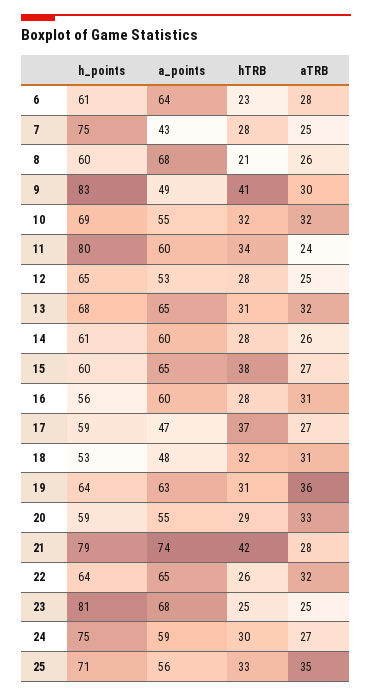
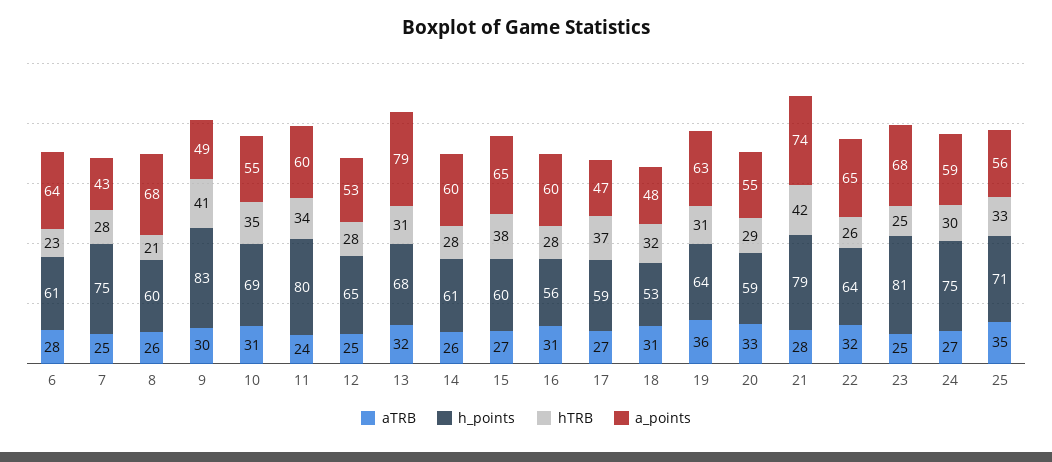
  {
    "h_points": {
      "6": 61,
      "7": 75,
      "8": 60,
      "9": 83,
      "10": 69,
      "11": 80,
      "12": 65,
      "13": 68,
      "14": 61,
      "15": 60,
      "16": 56,
      "17": 59,
      "18": 53,
      "19": 64,
      "20": 59,
      "21": 79,
      "22": 64,
      "23": 81,
      "24": 75,
      "25": 71
    },
    "a_points": {
      "6": 64,
      "7": 43,
      "8": 68,
      "9": 49,
      "10": 55,
      "11": 60,
      "12": 53,
-     "13": 65,
+     "13": 79,
      "14": 60,
      "15": 65,
      "16": 60,
      "17": 47,
      "18": 48,
      "19": 63,
      "20": 55,
      "21": 74,
      "22": 65,
      "23": 68,
      "24": 59,
      "25": 56
    },
    "hTRB": {
      "6": 23,
      "7": 28,
      "8": 21,
      "9": 41,
-     "10": 32,
+     "10": 35,
      "11": 34,
      "12": 28,
      "13": 31,
      "14": 28,
      "15": 38,
      "16": 28,
      "17": 37,
      "18": 32,
      "19": 31,
      "20": 29,
      "21": 42,
      "22": 26,
      "23": 25,
      "24": 30,
      "25": 33
    },
    "aTRB": {
      "6": 28,
      "7": 25,
      "8": 26,
      "9": 30,
-     "10": 32,
+     "10": 31,
      "11": 24,
      "12": 25,
      "13": 32,
      "14": 26,
      "15": 27,
      "16": 31,
      "17": 27,
      "18": 31,
      "19": 36,
      "20": 33,
      "21": 28,
      "22": 32,
      "23": 25,
      "24": 27,
      "25": 35
    }
  }

